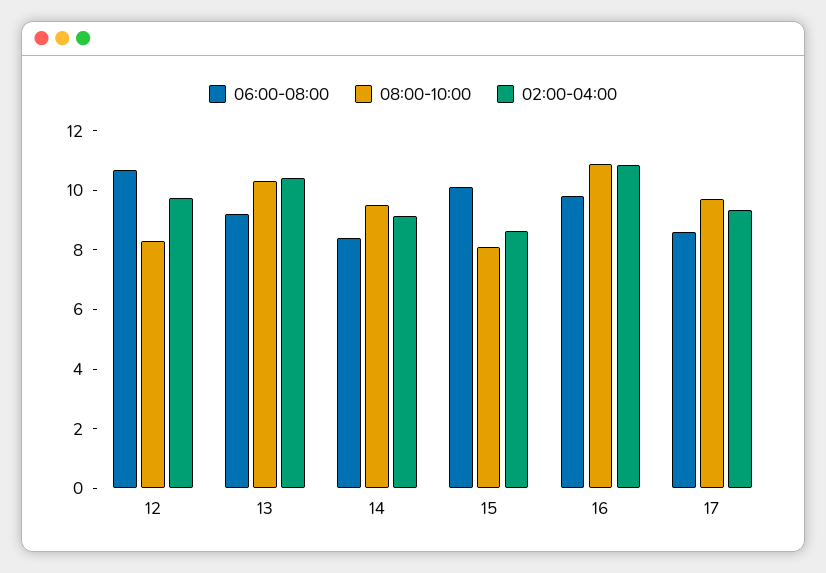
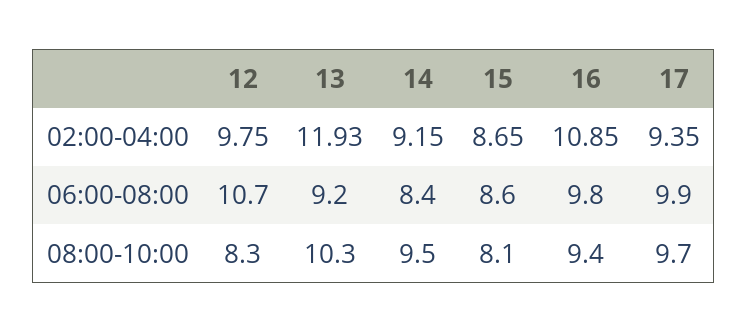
  {
    "06:00-08:00": {
      "12": 10.7,
      "13": 9.2,
      "14": 8.4,
-     "15": 10,
+     "15": 8.6,
      "16": 9.8,
-     "17": 8.5
+     "17": 9.9
    },
    "08:00-10:00": {
      "12": 8.3,
      "13": 10.3,
      "14": 9.5,
      "15": 8.1,
-     "16": 11,
+     "16": 9.4,
      "17": 9.7
    },
    "02:00-04:00": {
      "12": 9.75,
-     "13": 10.5,
+     "13": 11.93,
      "14": 9.15,
      "15": 8.65,
      "16": 10.85,
      "17": 9.35
    }
  }

